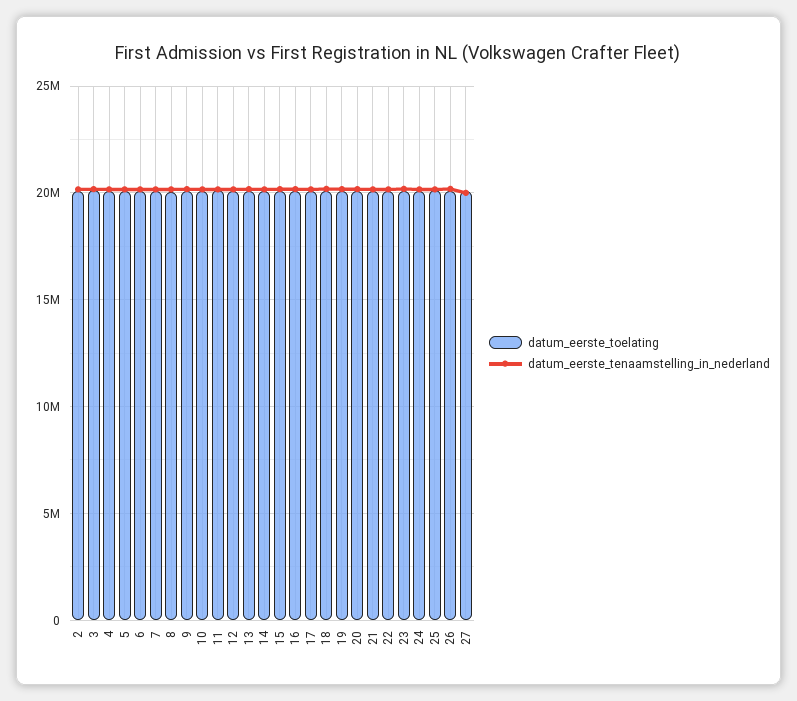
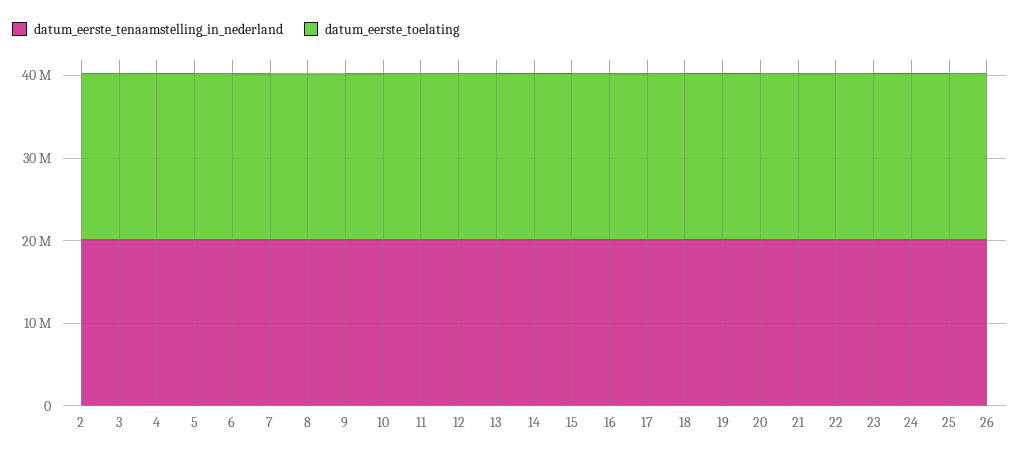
  {
    "datum_eerste_toelating": {
      "2": 20000000,
      "3": 20000000,
      "4": 20000000,
      "5": 20000000,
      "6": 20000000,
      "7": 20000000,
      "8": 20000000,
      "9": 20000000,
      "10": 20000000,
      "11": 20000000,
      "12": 20000000,
      "13": 20000000,
      "14": 20000000,
      "15": 20000000,
      "16": 20000000,
      "17": 20000000,
      "18": 20000000,
      "19": 20000000,
      "20": 20000000,
      "21": 20000000,
      "22": 20000000,
      "23": 20000000,
      "24": 20000000,
      "25": 20000000,
-     "26": 20000000,
+     "26": 20000000
-     "27": 20000000
    },
    "datum_eerste_tenaamstelling_in_nederland": {
      "2": 20000000,
      "3": 20000000,
      "4": 20000000,
      "5": 20000000,
      "6": 20000000,
      "7": 20000000,
      "8": 20000000,
      "9": 20000000,
      "10": 20000000,
      "11": 20000000,
      "12": 20000000,
      "13": 20000000,
      "14": 20000000,
      "15": 20000000,
      "16": 20000000,
      "17": 20000000,
      "18": 20000000,
      "19": 20000000,
      "20": 20000000,
      "21": 20000000,
      "22": 20000000,
      "23": 20000000,
      "24": 20000000,
      "25": 20000000,
-     "26": 20000000,
+     "26": 20000000
-     "27": 20000000
    }
  }

